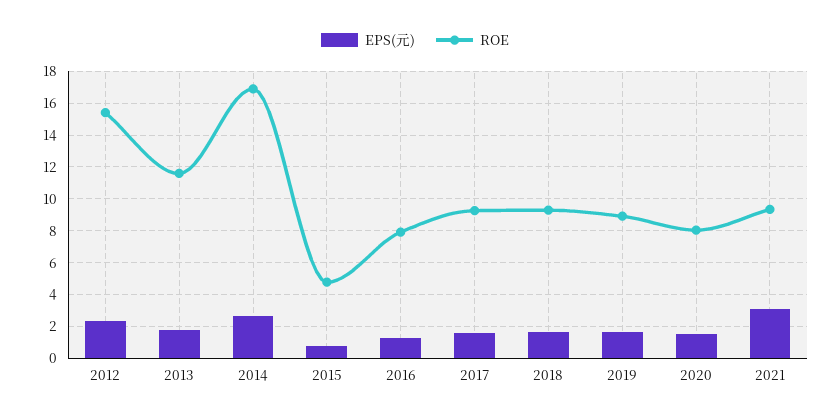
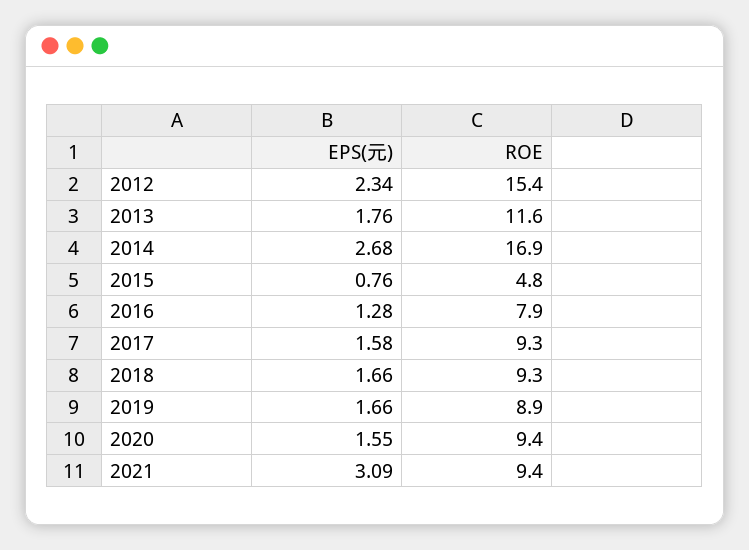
  {
    "EPS(元)": {
      "2012": 2.34,
      "2013": 1.76,
      "2014": 2.68,
      "2015": 0.76,
      "2016": 1.28,
      "2017": 1.58,
      "2018": 1.66,
      "2019": 1.66,
      "2020": 1.55,
      "2021": 3.09
    },
    "ROE": {
      "2012": 15.4,
      "2013": 11.6,
      "2014": 16.9,
      "2015": 4.8,
      "2016": 7.9,
      "2017": 9.3,
      "2018": 9.3,
      "2019": 8.9,
-     "2020": 8,
+     "2020": 9.4,
      "2021": 9.4
    }
  }

